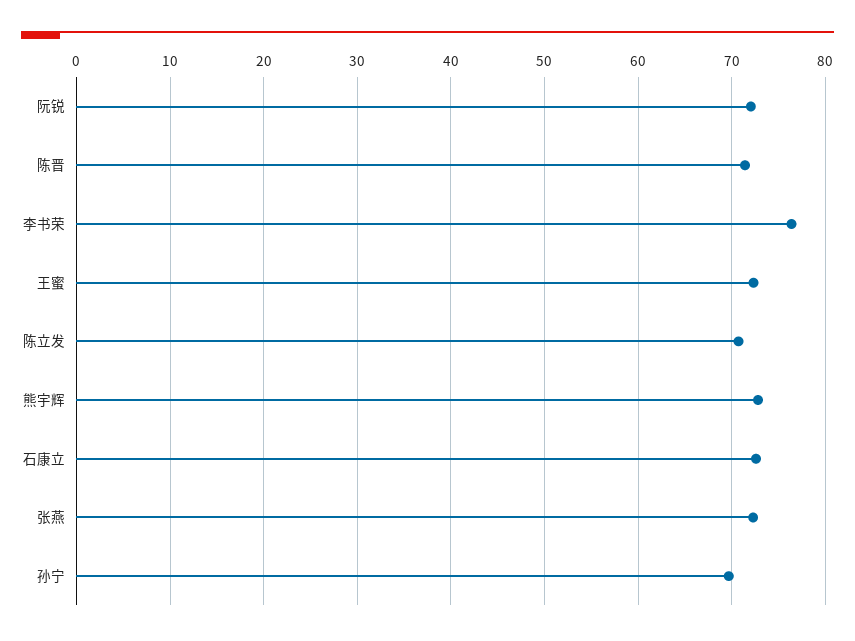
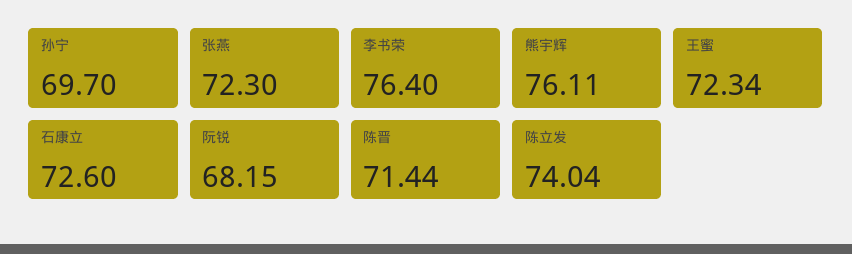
  {
-   "阮锐": 72,
+   "阮锐": 68.15,
    "陈晋": 71.44,
    "李书荣": 76.4,
    "王蜜": 72.34,
-   "陈立发": 71,
+   "陈立发": 74.04,
-   "熊宇辉": 73,
+   "熊宇辉": 76.11,
    "石康立": 72.6,
    "张燕": 72.3,
    "孙宁": 69.7
  }

